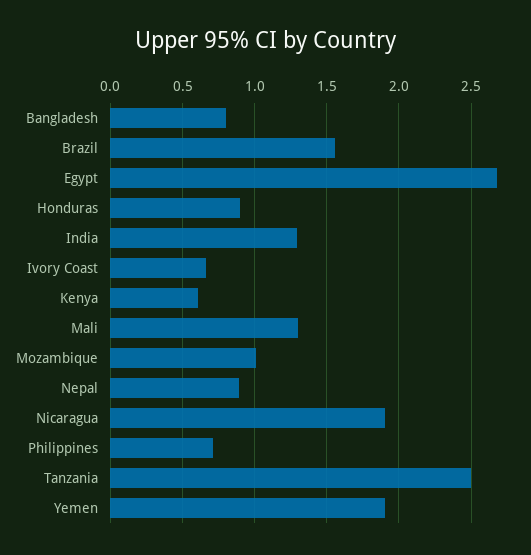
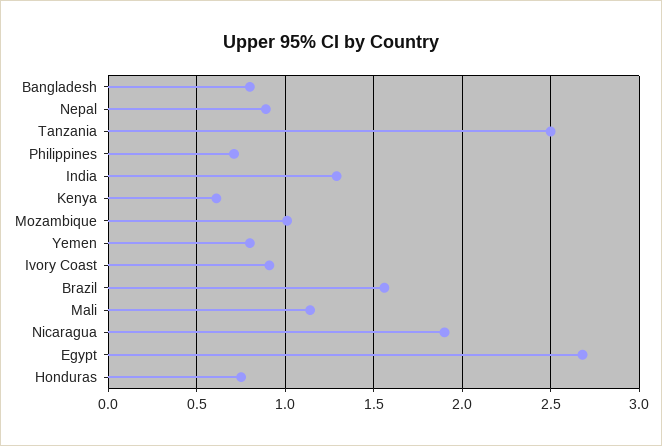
  {
    "Bangladesh": 0.8,
    "Brazil": 1.55,
    "Egypt": 2.7,
-   "Honduras": 0.9,
+   "Honduras": 0.75,
    "India": 1.3,
-   "Ivory Coast": 0.65,
+   "Ivory Coast": 0.9,
    "Kenya": 0.6,
-   "Mali": 1.3,
+   "Mali": 1.15,
    "Mozambique": 1,
    "Nepal": 0.9,
    "Nicaragua": 1.9,
    "Philippines": 0.7,
    "Tanzania": 2.5,
-   "Yemen": 1.9
+   "Yemen": 0.8
  }

